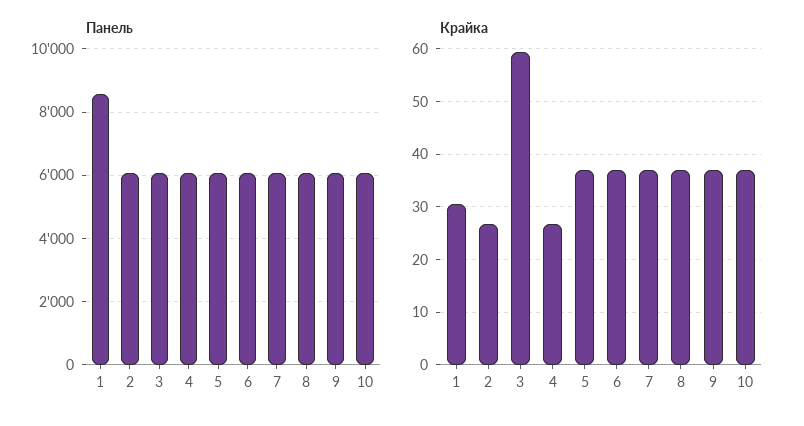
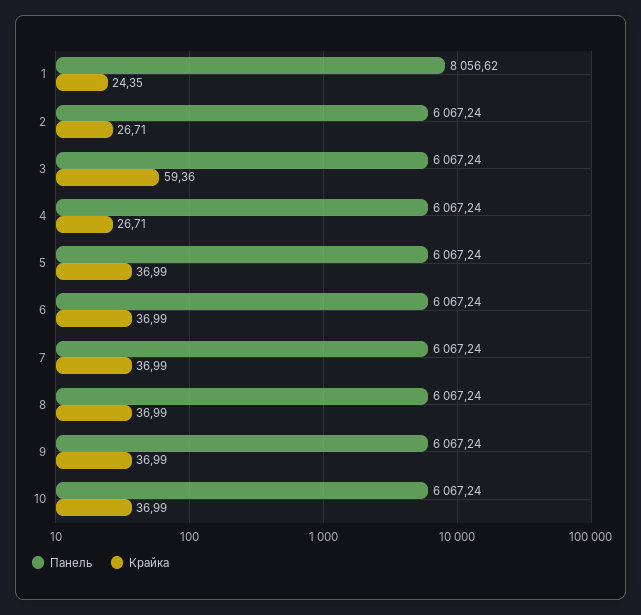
  {
    "Панель": {
-     "1": 8600,
+     "1": 8056.62,
      "2": 6067.24,
      "3": 6067.24,
      "4": 6067.24,
      "5": 6067.24,
      "6": 6067.24,
      "7": 6067.24,
      "8": 6067.24,
      "9": 6067.24,
      "10": 6067.24
    },
    "Крайка": {
-     "1": 30,
+     "1": 24.35,
      "2": 26.71,
      "3": 59.36,
      "4": 26.71,
      "5": 36.99,
      "6": 36.99,
      "7": 36.99,
      "8": 36.99,
      "9": 36.99,
      "10": 36.99
    }
  }

